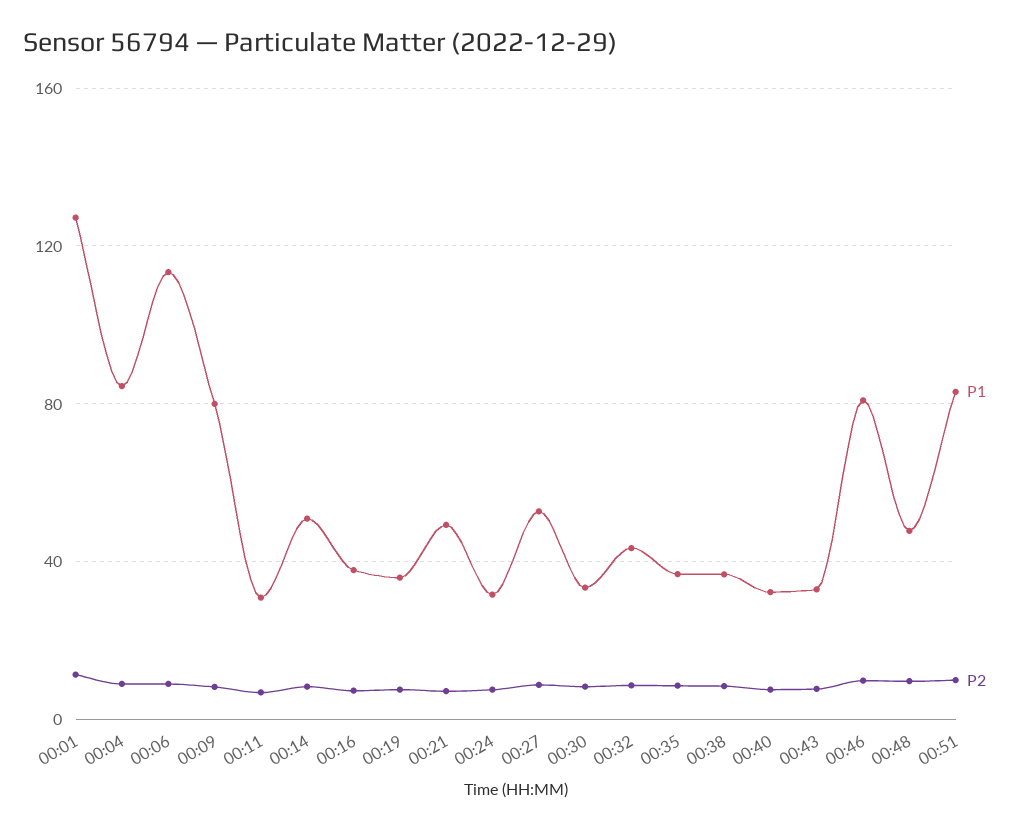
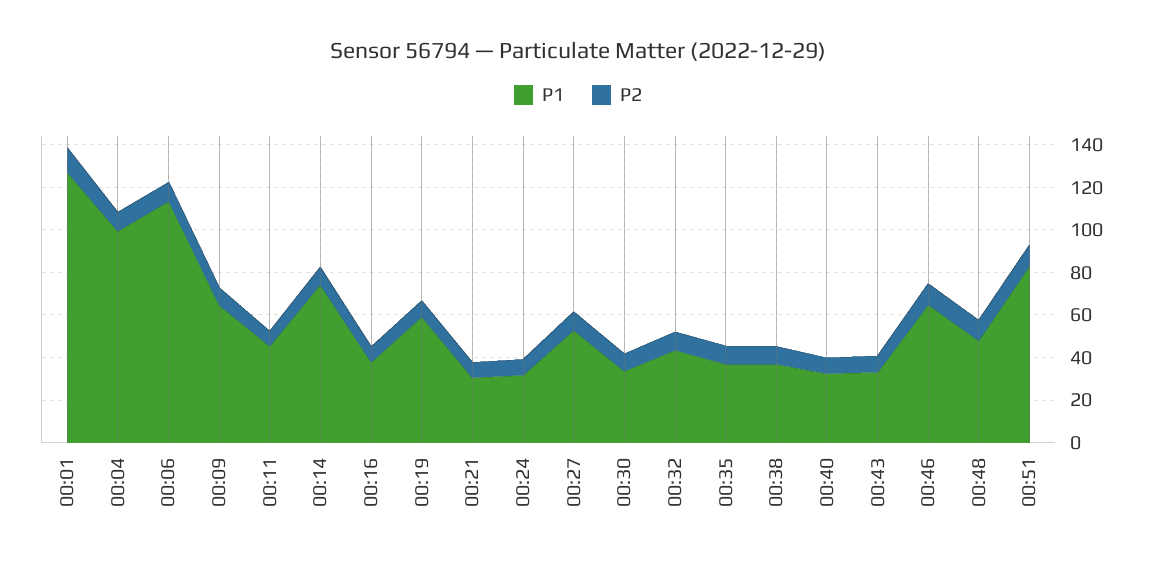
  {
    "P1": {
      "00:01": 125,
-     "00:04": 85,
+     "00:04": 100,
      "00:06": 115,
-     "00:09": 80,
+     "00:09": 65,
-     "00:11": 30,
+     "00:11": 45,
-     "00:14": 50,
+     "00:14": 75,
      "00:16": 40,
-     "00:19": 35,
+     "00:19": 60,
-     "00:21": 50,
+     "00:21": 30,
      "00:24": 30,
      "00:27": 55,
      "00:30": 35,
      "00:32": 45,
      "00:35": 35,
      "00:38": 35,
      "00:40": 30,
      "00:43": 35,
-     "00:46": 80,
+     "00:46": 65,
      "00:48": 50,
      "00:51": 85
    },
    "P2": {
      "00:01": 10,
      "00:04": 10,
      "00:06": 10,
      "00:09": 10,
      "00:11": 5,
      "00:14": 10,
      "00:16": 5,
      "00:19": 10,
      "00:21": 5,
      "00:24": 10,
      "00:27": 10,
      "00:30": 10,
      "00:32": 10,
      "00:35": 10,
      "00:38": 10,
      "00:40": 10,
      "00:43": 10,
      "00:46": 10,
      "00:48": 10,
      "00:51": 10
    }
  }

